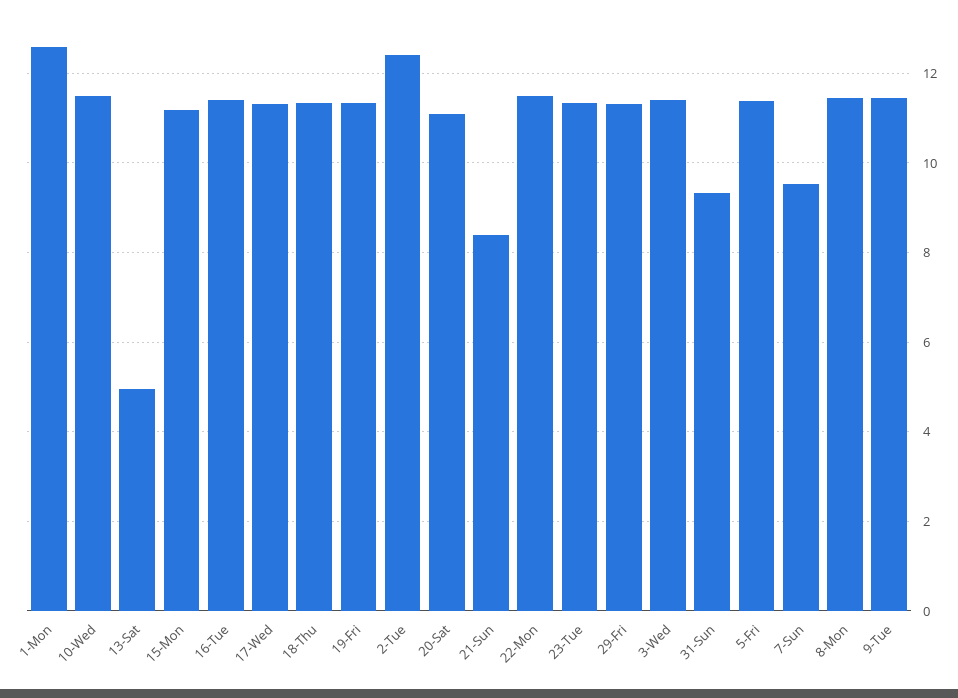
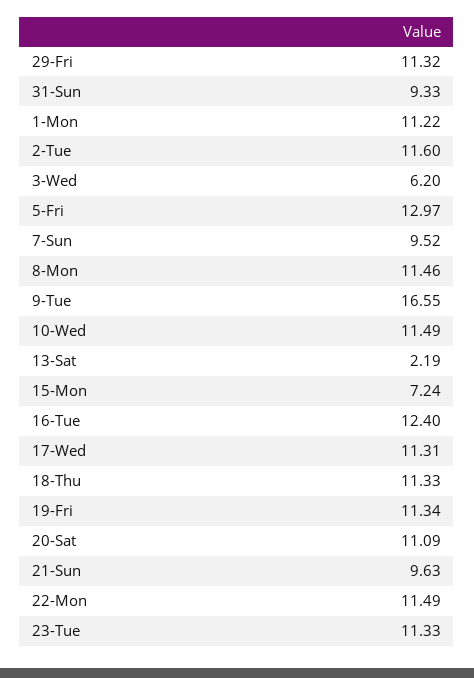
  {
-   "1-Mon": 12.6,
+   "1-Mon": 11.22,
    "10-Wed": 11.49,
-   "13-Sat": 5,
+   "13-Sat": 2.19,
-   "15-Mon": 11.2,
+   "15-Mon": 7.24,
-   "16-Tue": 11.4,
+   "16-Tue": 12.4,
    "17-Wed": 11.31,
    "18-Thu": 11.33,
    "19-Fri": 11.34,
-   "2-Tue": 12.4,
+   "2-Tue": 11.6,
    "20-Sat": 11.09,
-   "21-Sun": 8.4,
+   "21-Sun": 9.63,
    "22-Mon": 11.49,
    "23-Tue": 11.33,
    "29-Fri": 11.32,
-   "3-Wed": 11.4,
+   "3-Wed": 6.2,
    "31-Sun": 9.33,
-   "5-Fri": 11.4,
+   "5-Fri": 12.97,
    "7-Sun": 9.52,
    "8-Mon": 11.46,
-   "9-Tue": 11.4
+   "9-Tue": 16.55
  }

